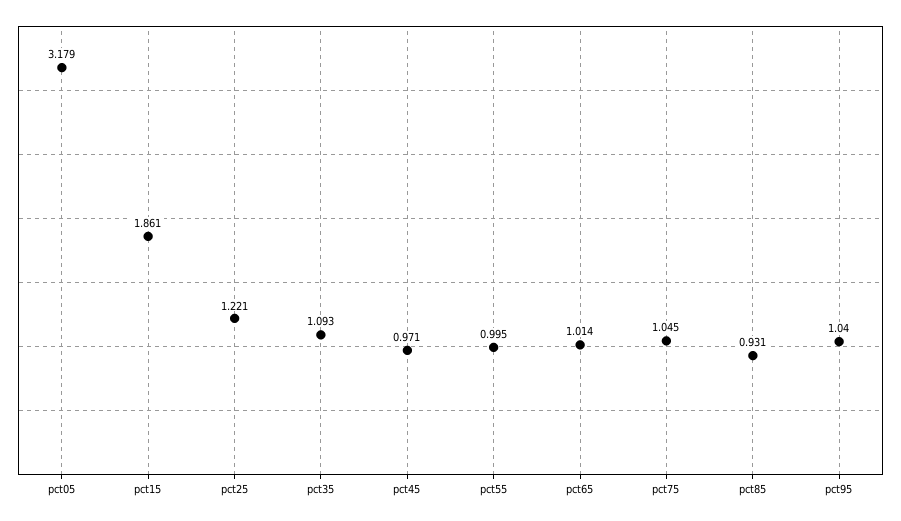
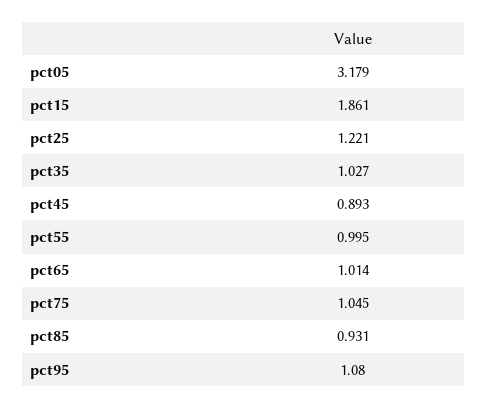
  {
    "pct05": 3.179,
    "pct15": 1.861,
    "pct25": 1.221,
-   "pct35": 1.093,
+   "pct35": 1.027,
-   "pct45": 0.971,
+   "pct45": 0.893,
    "pct55": 0.995,
    "pct65": 1.014,
    "pct75": 1.045,
    "pct85": 0.931,
-   "pct95": 1.04
+   "pct95": 1.08
  }

